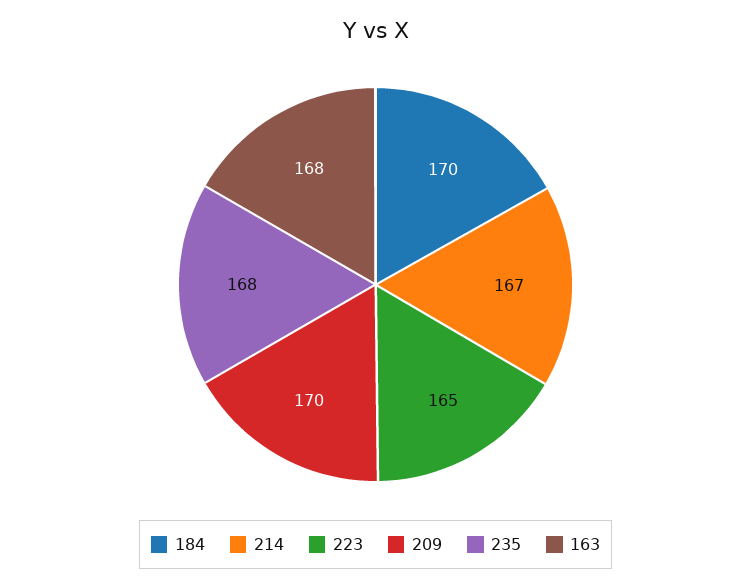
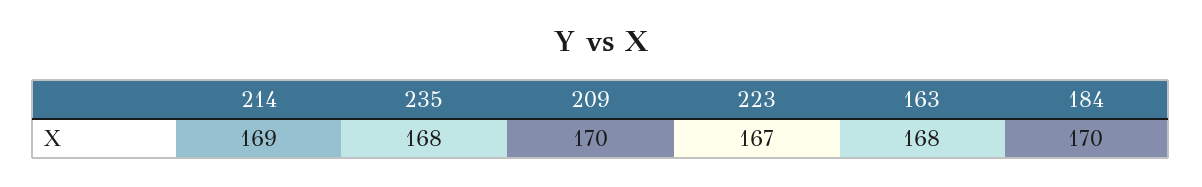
  {
    "184": 170,
-   "214": 167,
+   "214": 169,
-   "223": 165,
+   "223": 167,
    "209": 170,
    "235": 168,
    "163": 168
  }

